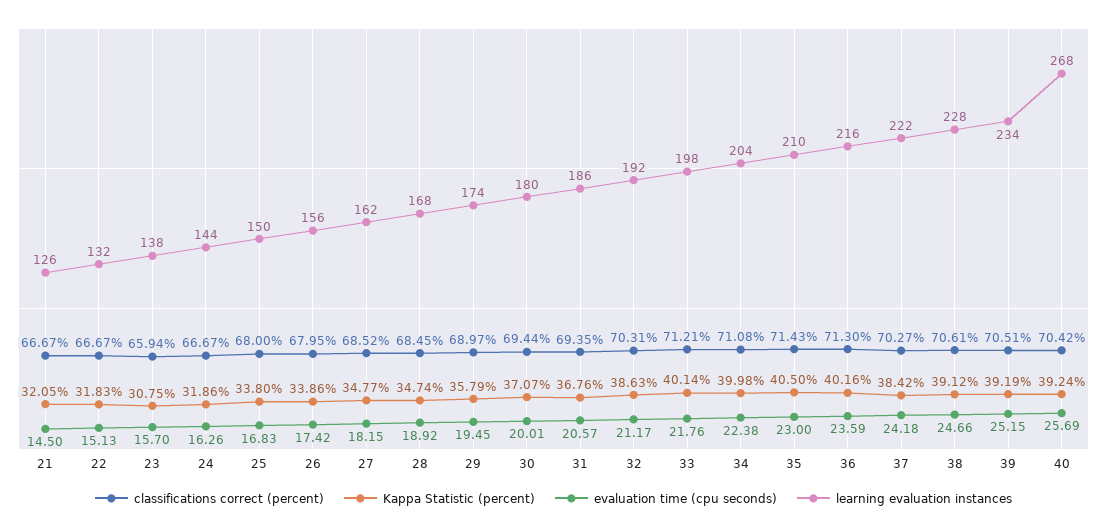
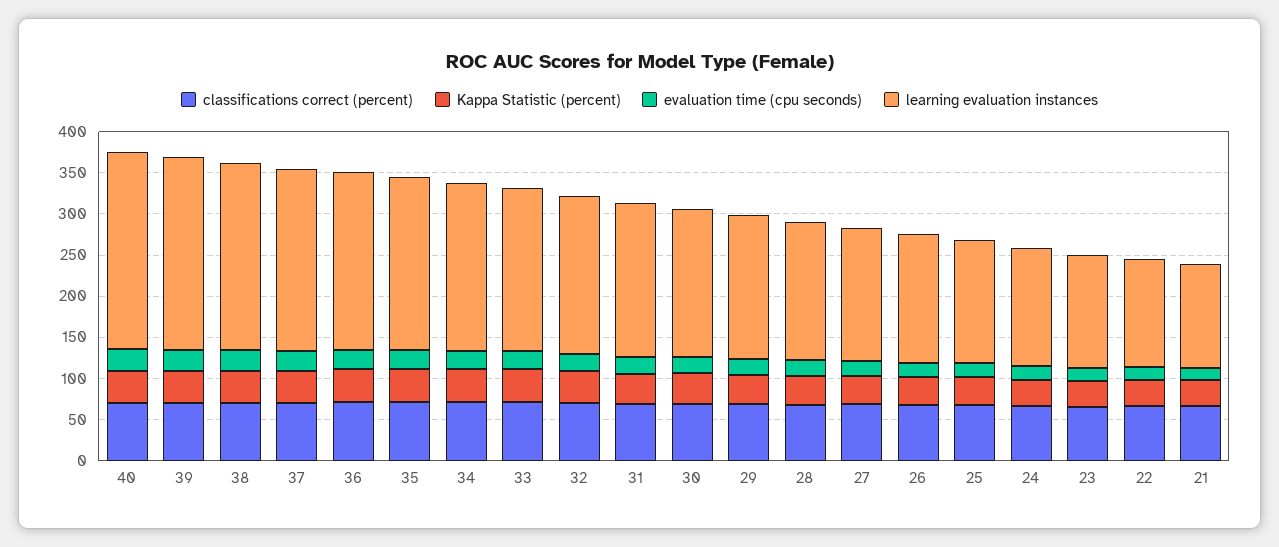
  {
    "classifications correct (percent)": {
      "21": 66.67,
      "22": 66.67,
      "23": 65.94,
      "24": 66.67,
      "25": 68,
      "26": 67.95,
      "27": 68.52,
      "28": 68.45,
      "29": 68.97,
      "30": 69.44,
      "31": 69.35,
      "32": 70.31,
      "33": 71.21,
      "34": 71.08,
      "35": 71.43,
      "36": 71.3,
      "37": 70.27,
      "38": 70.61,
      "39": 70.51,
      "40": 70.42
    },
    "Kappa Statistic (percent)": {
      "21": 32.05,
      "22": 31.83,
      "23": 30.75,
      "24": 31.86,
      "25": 33.8,
      "26": 33.86,
      "27": 34.77,
      "28": 34.74,
      "29": 35.79,
      "30": 37.07,
      "31": 36.76,
      "32": 38.63,
      "33": 40.14,
      "34": 39.98,
      "35": 40.5,
      "36": 40.16,
      "37": 38.42,
      "38": 39.12,
      "39": 39.19,
      "40": 39.24
    },
    "evaluation time (cpu seconds)": {
      "21": 14.5,
      "22": 15.13,
      "23": 15.7,
      "24": 16.26,
      "25": 16.83,
      "26": 17.42,
      "27": 18.15,
      "28": 18.92,
      "29": 19.45,
      "30": 20.01,
      "31": 20.57,
      "32": 21.17,
      "33": 21.76,
      "34": 22.38,
      "35": 23,
      "36": 23.59,
      "37": 24.18,
      "38": 24.66,
      "39": 25.15,
      "40": 25.69
    },
    "learning evaluation instances": {
      "21": 126,
      "22": 132,
      "23": 138,
      "24": 144,
      "25": 150,
      "26": 156,
      "27": 162,
      "28": 168,
      "29": 174,
      "30": 180,
      "31": 186,
      "32": 192,
      "33": 198,
      "34": 204,
      "35": 210,
      "36": 216,
      "37": 222,
      "38": 228,
      "39": 234,
-     "40": 268
+     "40": 240
    }
  }

